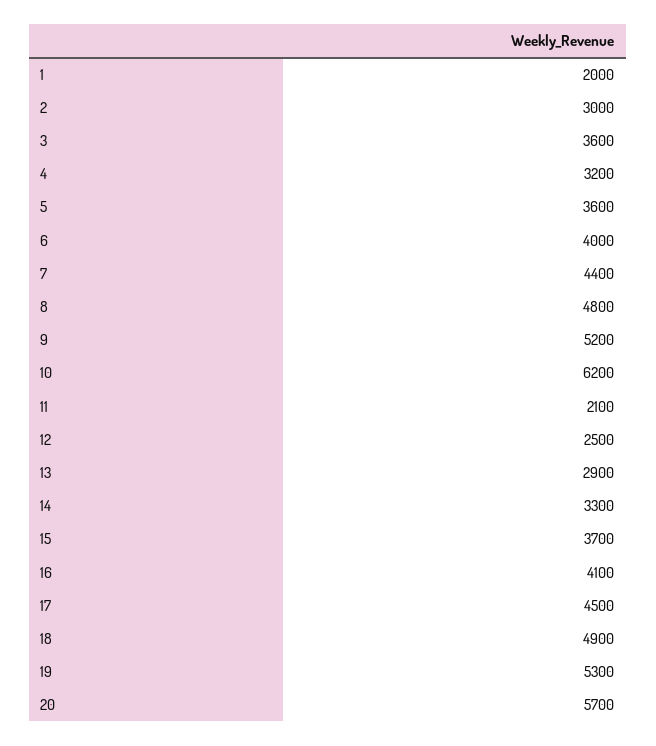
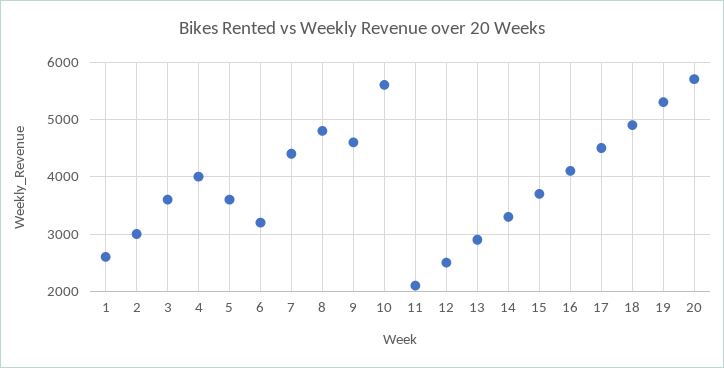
  {
-   "1": 2000,
+   "1": 2600,
    "2": 3000,
    "3": 3600,
-   "4": 3200,
+   "4": 4000,
    "5": 3600,
-   "6": 4000,
+   "6": 3200,
    "7": 4400,
    "8": 4800,
-   "9": 5200,
+   "9": 4600,
-   "10": 6200,
+   "10": 5600,
    "11": 2100,
    "12": 2500,
    "13": 2900,
    "14": 3300,
    "15": 3700,
    "16": 4100,
    "17": 4500,
    "18": 4900,
    "19": 5300,
    "20": 5700
  }

